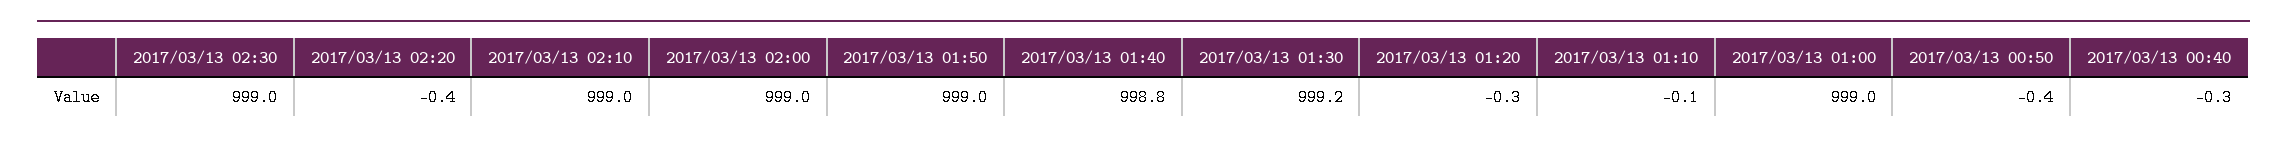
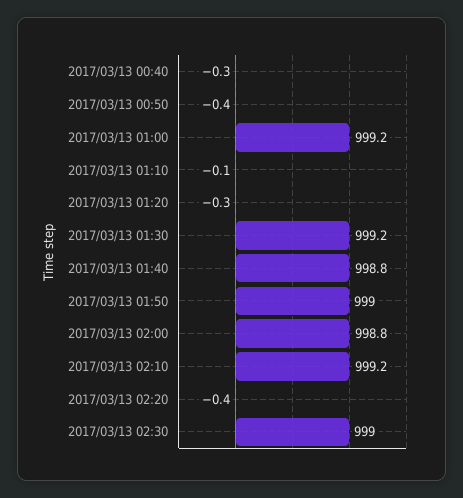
  {
    "2017/03/13 02:30": 999,
    "2017/03/13 02:20": -0.4,
-   "2017/03/13 02:10": 999,
+   "2017/03/13 02:10": 999.2,
-   "2017/03/13 02:00": 999,
+   "2017/03/13 02:00": 998.8,
    "2017/03/13 01:50": 999,
    "2017/03/13 01:40": 998.8,
    "2017/03/13 01:30": 999.2,
    "2017/03/13 01:20": -0.3,
    "2017/03/13 01:10": -0.1,
-   "2017/03/13 01:00": 999,
+   "2017/03/13 01:00": 999.2,
    "2017/03/13 00:50": -0.4,
    "2017/03/13 00:40": -0.3
  }

